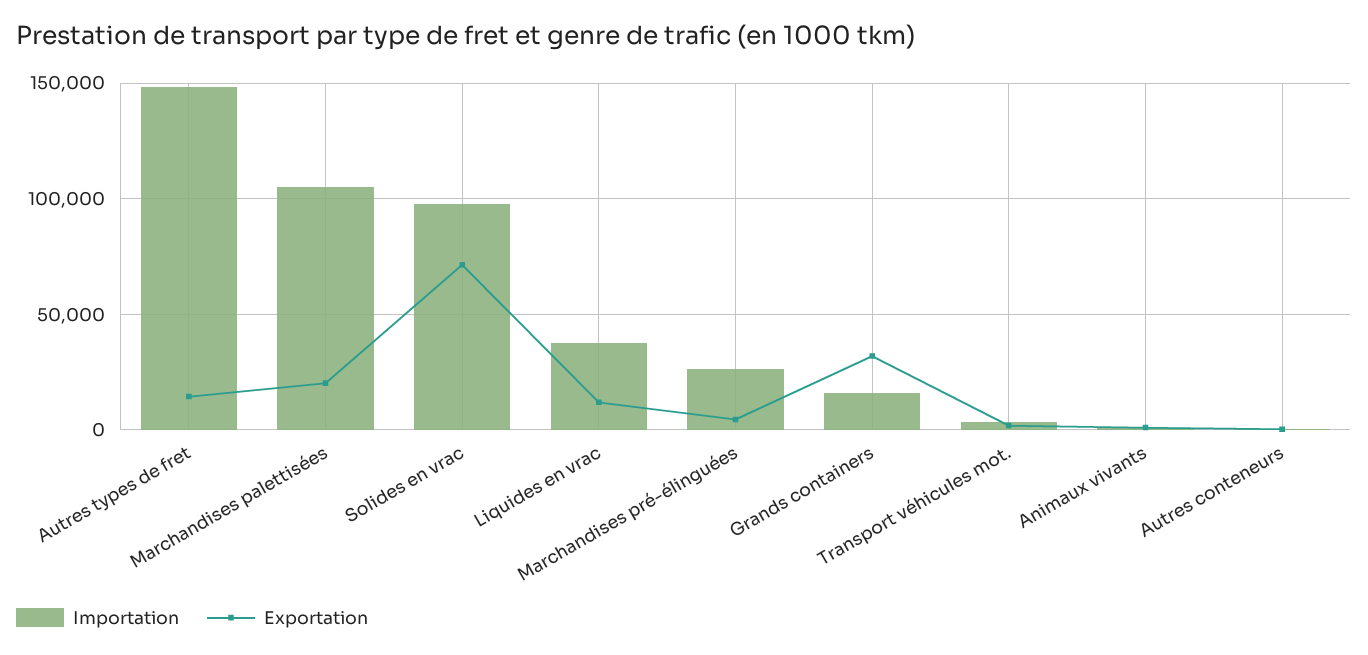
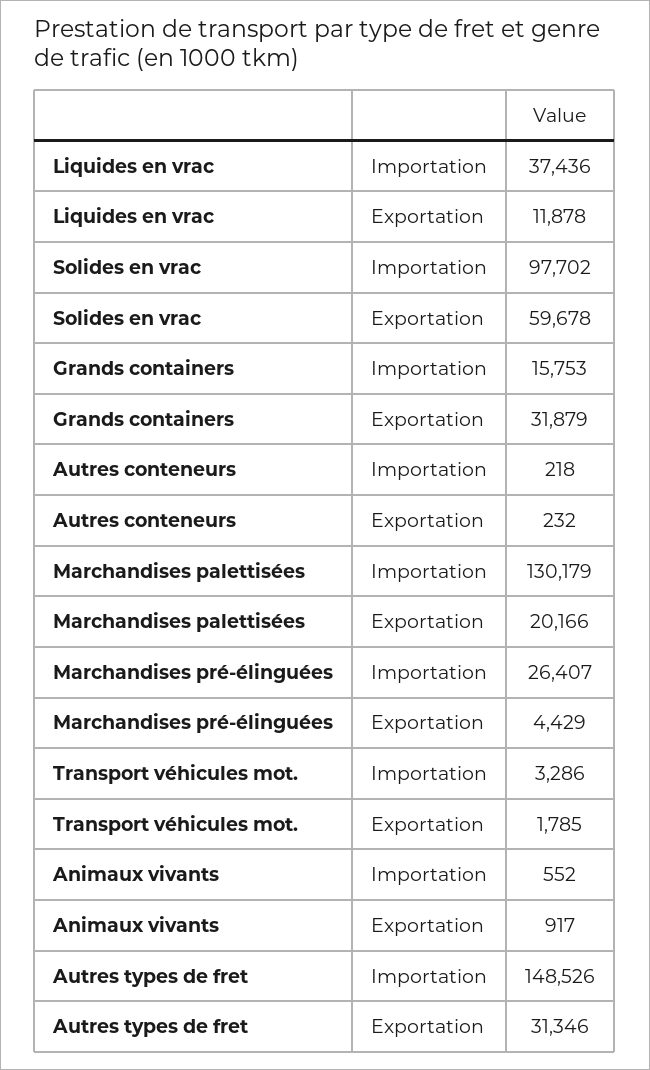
  {
    "Importation": {
      "Autres types de fret": 148526,
-     "Marchandises palettisées": 105000,
+     "Marchandises palettisées": 130179,
      "Solides en vrac": 97702,
      "Liquides en vrac": 37436,
      "Marchandises pré-élinguées": 26407,
      "Grands containers": 15753,
      "Transport véhicules mot.": 3286,
      "Animaux vivants": 552,
      "Autres conteneurs": 218
    },
    "Exportation": {
-     "Autres types de fret": 15000,
+     "Autres types de fret": 31346,
      "Marchandises palettisées": 20166,
-     "Solides en vrac": 70000,
+     "Solides en vrac": 59678,
      "Liquides en vrac": 11878,
      "Marchandises pré-élinguées": 4429,
      "Grands containers": 31879,
      "Transport véhicules mot.": 1785,
      "Animaux vivants": 917,
      "Autres conteneurs": 232
    }
  }

